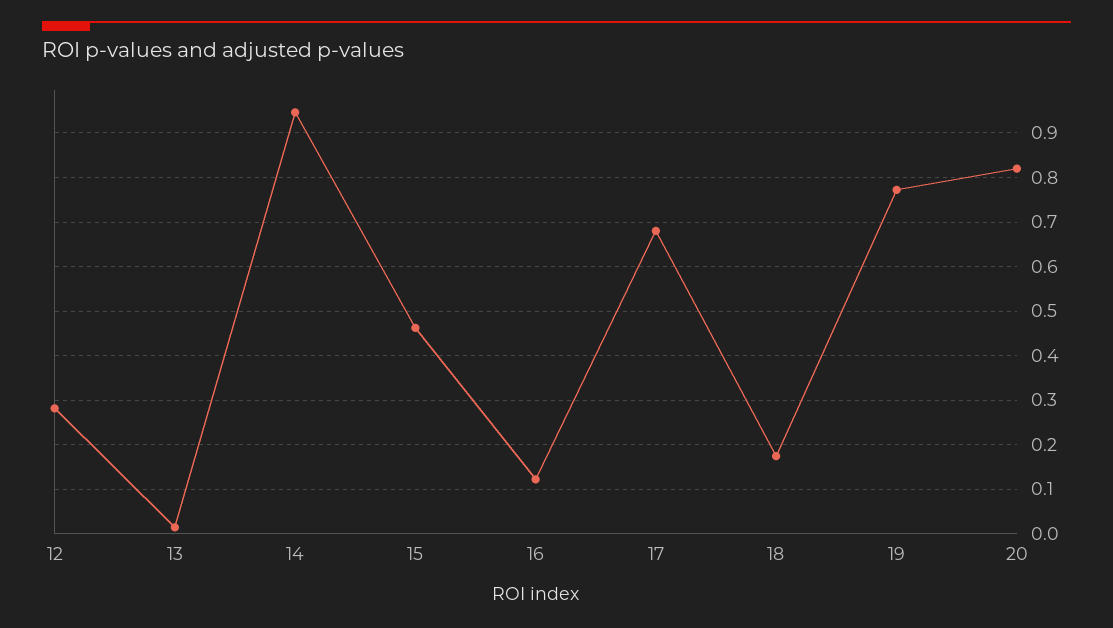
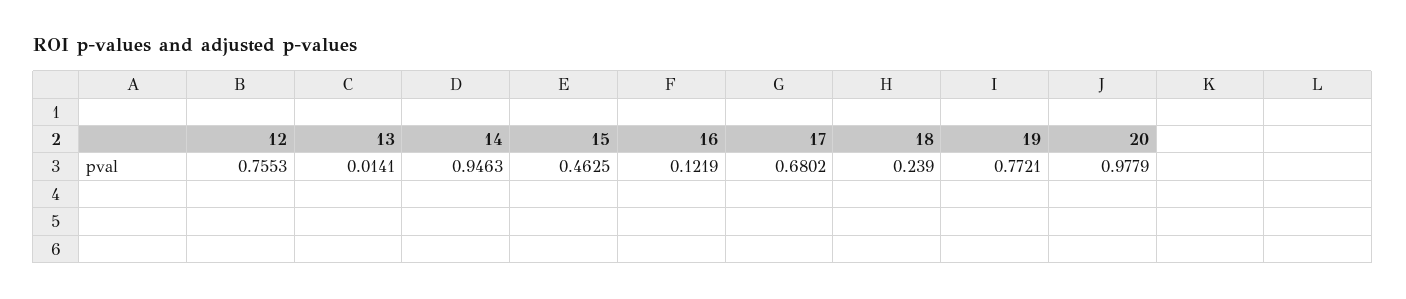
  {
-   "12": 0.28,
+   "12": 0.7553,
    "13": 0.0141,
    "14": 0.9463,
    "15": 0.4625,
    "16": 0.1219,
    "17": 0.6802,
-   "18": 0.18,
+   "18": 0.239,
    "19": 0.7721,
-   "20": 0.82
+   "20": 0.9779
  }

